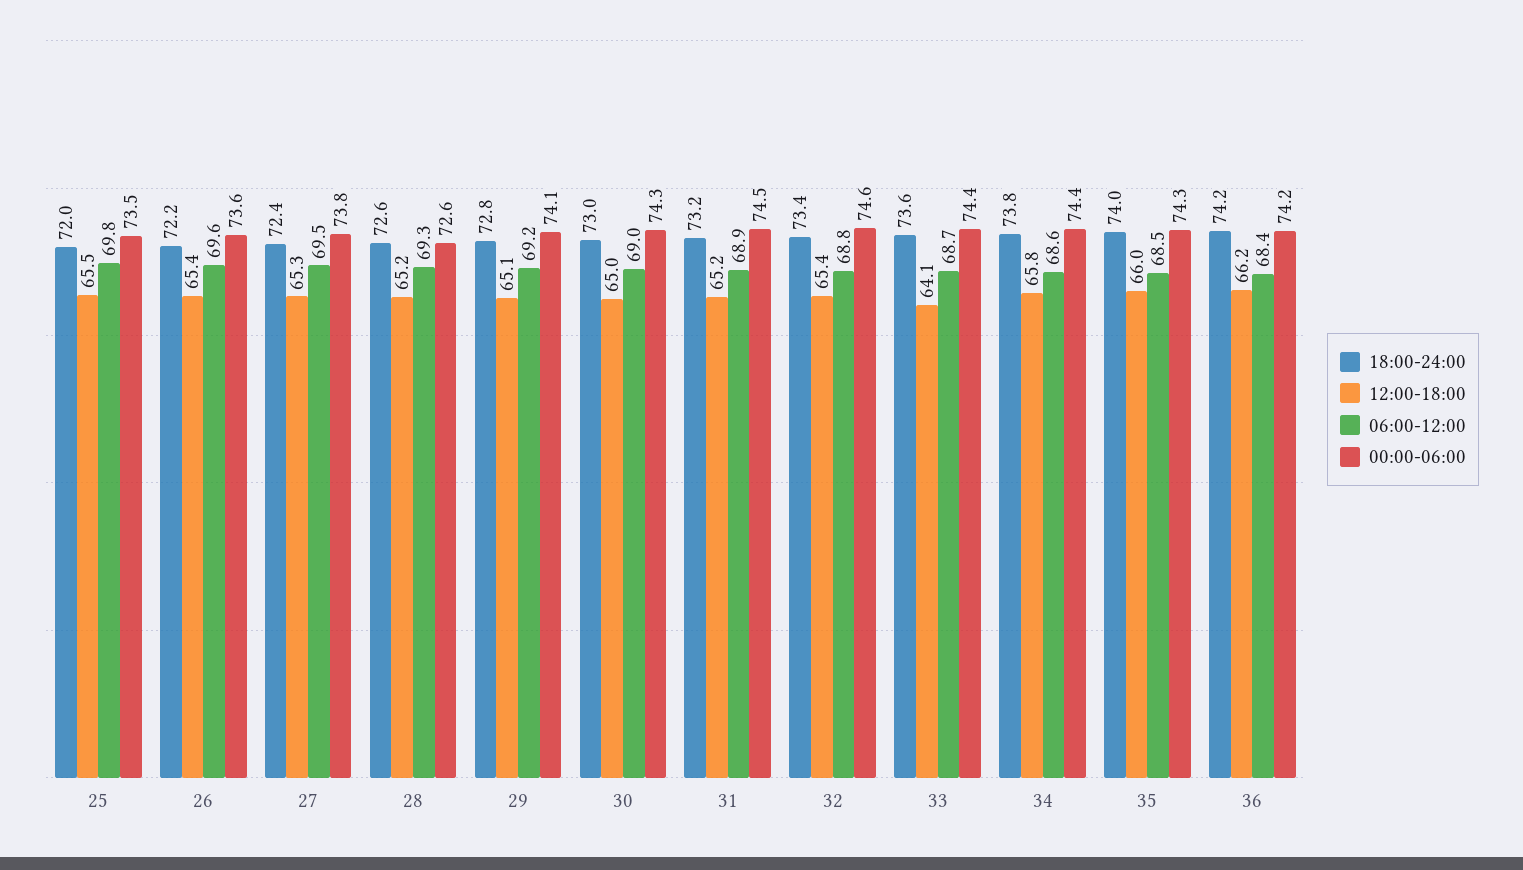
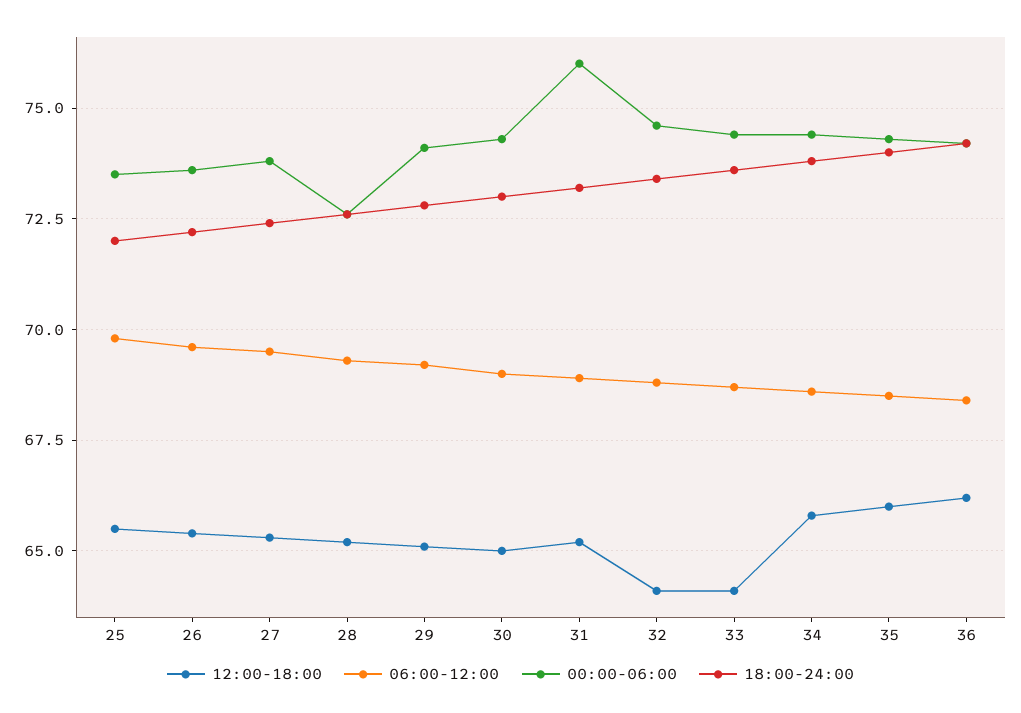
  {
    "18:00-24:00": {
      "25": 72,
      "26": 72.2,
      "27": 72.4,
      "28": 72.6,
      "29": 72.8,
      "30": 73,
      "31": 73.2,
      "32": 73.4,
      "33": 73.6,
      "34": 73.8,
      "35": 74,
      "36": 74.2
    },
    "12:00-18:00": {
      "25": 65.5,
      "26": 65.4,
      "27": 65.3,
      "28": 65.2,
      "29": 65.1,
      "30": 65,
      "31": 65.2,
-     "32": 65.4,
+     "32": 64,
      "33": 64.1,
      "34": 65.8,
      "35": 66,
      "36": 66.2
    },
    "06:00-12:00": {
      "25": 69.8,
      "26": 69.6,
      "27": 69.5,
      "28": 69.3,
      "29": 69.2,
      "30": 69,
      "31": 68.9,
      "32": 68.8,
      "33": 68.7,
      "34": 68.6,
      "35": 68.5,
      "36": 68.4
    },
    "00:00-06:00": {
      "25": 73.5,
      "26": 73.6,
      "27": 73.8,
      "28": 72.6,
      "29": 74.1,
      "30": 74.3,
-     "31": 74.5,
+     "31": 76,
      "32": 74.6,
      "33": 74.4,
      "34": 74.4,
      "35": 74.3,
      "36": 74.2
    }
  }

